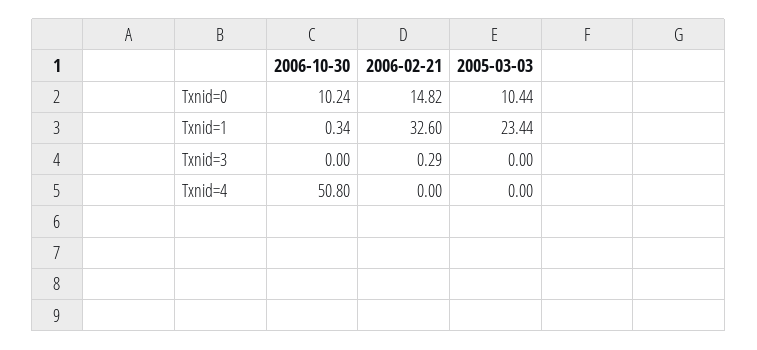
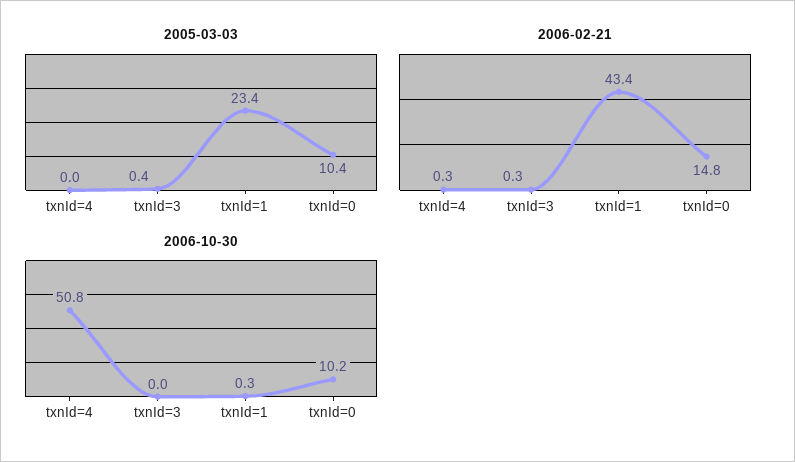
  {
    "2006-10-30": {
      "Txnid=0": 10.24,
      "Txnid=1": 0.34,
      "Txnid=3": 0,
      "Txnid=4": 50.8
    },
    "2006-02-21": {
      "Txnid=0": 14.82,
-     "Txnid=1": 32.6,
+     "Txnid=1": 43.4,
      "Txnid=3": 0.29,
-     "Txnid=4": 0
+     "Txnid=4": 0.3
    },
    "2005-03-03": {
      "Txnid=0": 10.44,
      "Txnid=1": 23.44,
-     "Txnid=3": 0,
+     "Txnid=3": 0.4,
      "Txnid=4": 0
    }
  }

